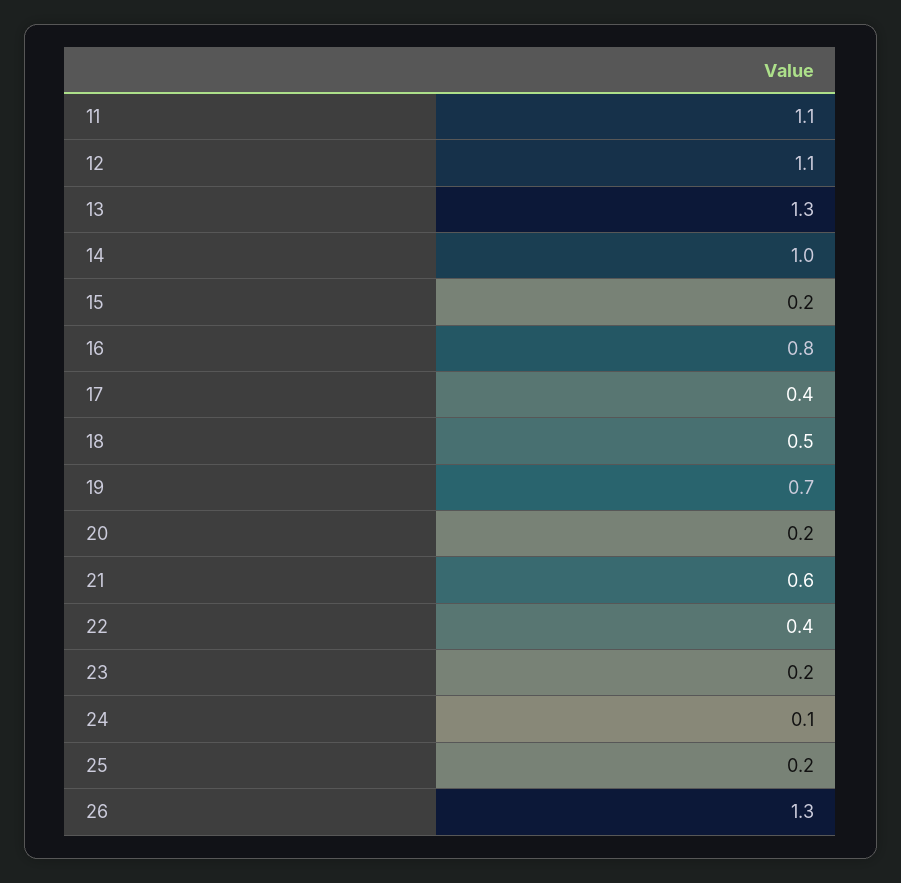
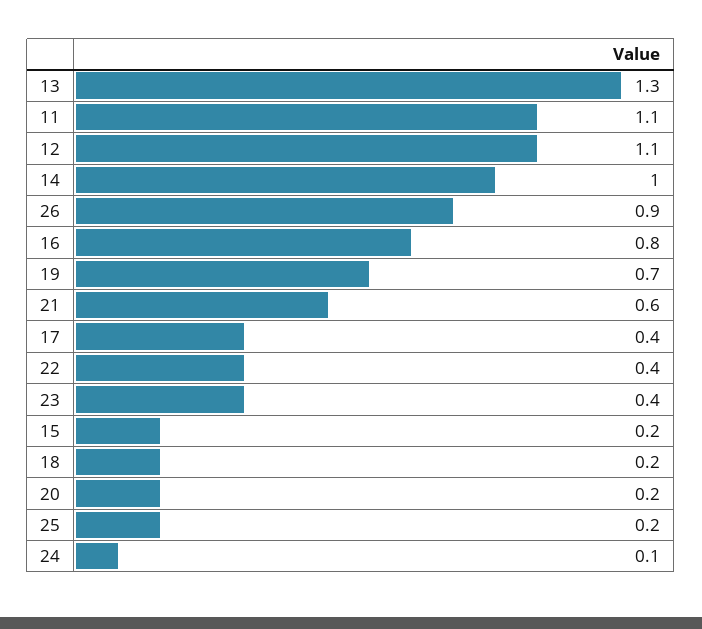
  {
    "11": 1.1,
    "12": 1.1,
    "13": 1.3,
    "14": 1,
    "15": 0.2,
    "16": 0.8,
    "17": 0.4,
-   "18": 0.5,
+   "18": 0.2,
    "19": 0.7,
    "20": 0.2,
    "21": 0.6,
    "22": 0.4,
-   "23": 0.2,
+   "23": 0.4,
    "24": 0.1,
    "25": 0.2,
-   "26": 1.3
+   "26": 0.9
  }

